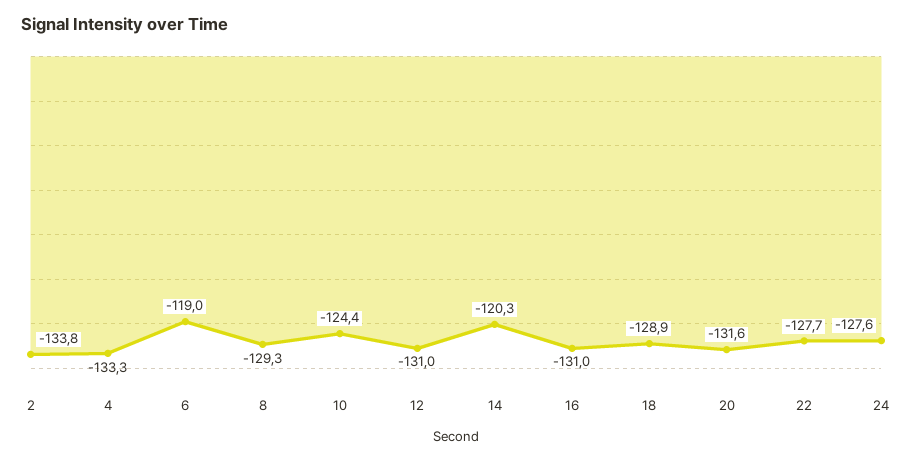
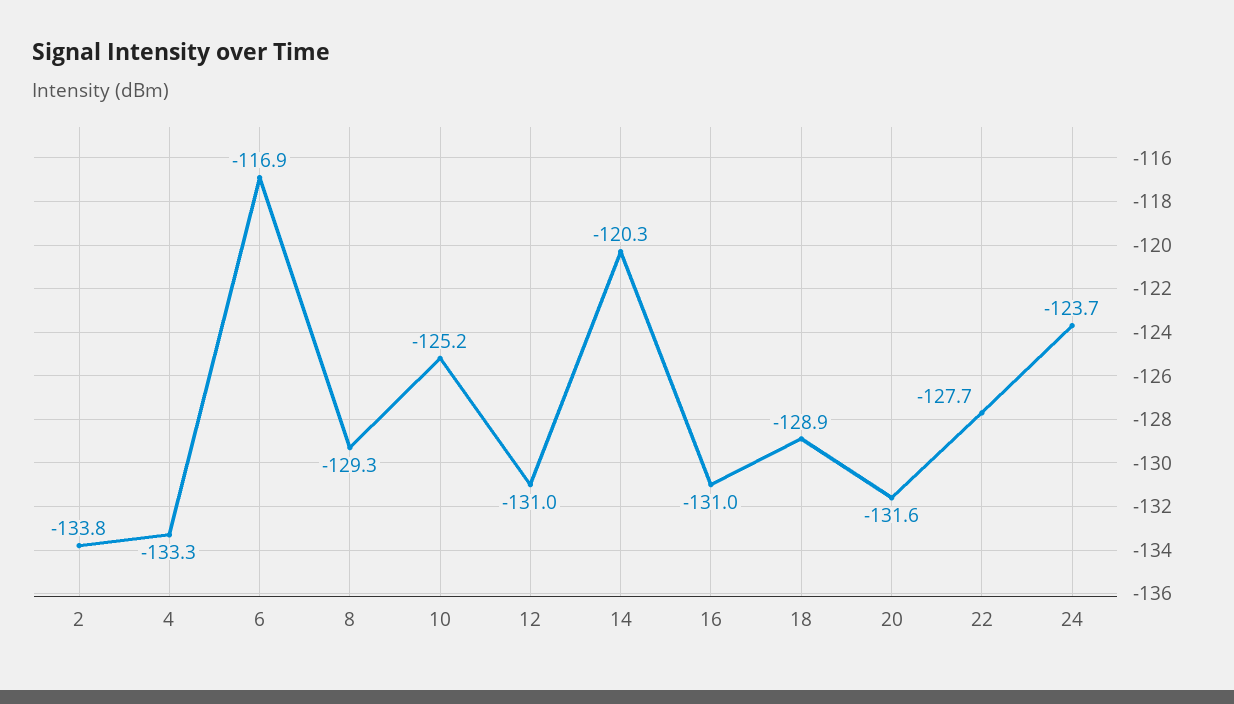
  {
    "2": -133.8,
    "4": -133.3,
-   "6": -119,
+   "6": -116.9,
    "8": -129.3,
-   "10": -124.4,
+   "10": -125.2,
    "12": -131,
    "14": -120.3,
    "16": -131,
    "18": -128.9,
    "20": -131.6,
    "22": -127.7,
-   "24": -127.6
+   "24": -123.7
  }

